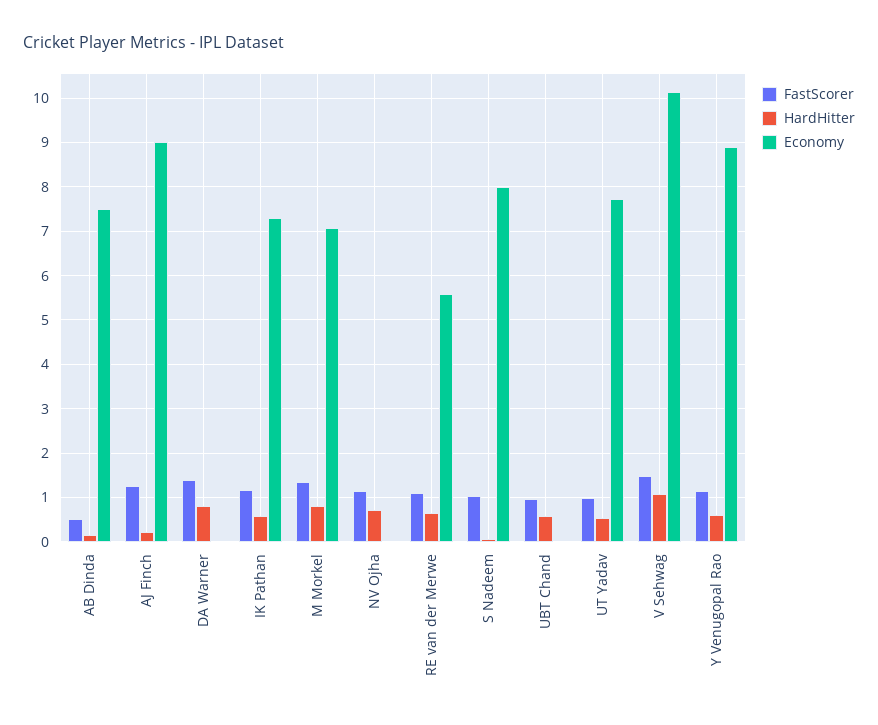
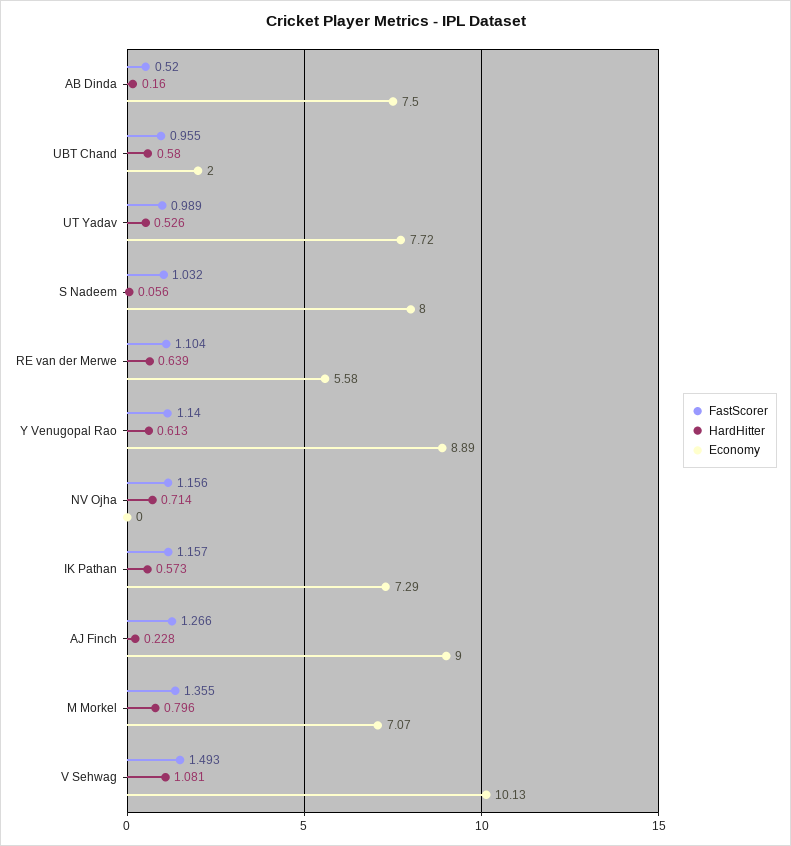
  {
    "FastScorer": {
      "AB Dinda": 0.52,
      "AJ Finch": 1.266,
-     "DA Warner": 1.4,
      "IK Pathan": 1.157,
      "M Morkel": 1.355,
      "NV Ojha": 1.156,
      "RE van der Merwe": 1.104,
      "S Nadeem": 1.032,
      "UBT Chand": 0.955,
      "UT Yadav": 0.989,
      "V Sehwag": 1.493,
      "Y Venugopal Rao": 1.14
    },
    "HardHitter": {
      "AB Dinda": 0.16,
      "AJ Finch": 0.228,
-     "DA Warner": 0.8,
      "IK Pathan": 0.573,
      "M Morkel": 0.796,
      "NV Ojha": 0.714,
      "RE van der Merwe": 0.639,
      "S Nadeem": 0.056,
      "UBT Chand": 0.58,
      "UT Yadav": 0.526,
      "V Sehwag": 1.081,
      "Y Venugopal Rao": 0.613
    },
    "Economy": {
      "AB Dinda": 7.5,
      "AJ Finch": 9,
-     "DA Warner": 0,
      "IK Pathan": 7.29,
      "M Morkel": 7.07,
      "NV Ojha": 0,
      "RE van der Merwe": 5.58,
      "S Nadeem": 8,
-     "UBT Chand": 0,
+     "UBT Chand": 2,
      "UT Yadav": 7.72,
      "V Sehwag": 10.13,
      "Y Venugopal Rao": 8.89
    }
  }

